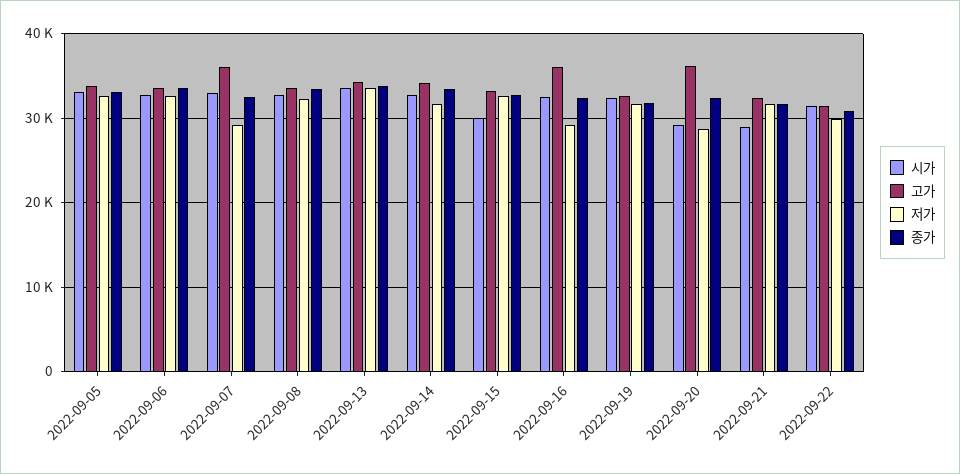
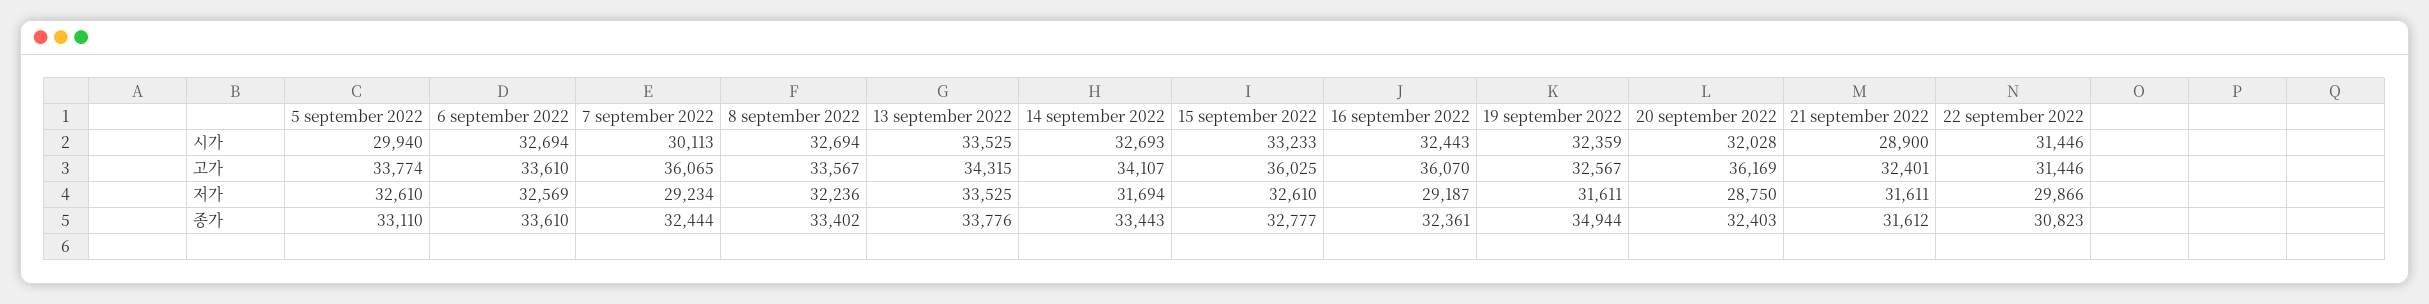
  {
    "시가": {
-     "2022-09-05": 33000,
+     "2022-09-05": 29940,
      "2022-09-06": 32694,
-     "2022-09-07": 33000,
+     "2022-09-07": 30113,
      "2022-09-08": 32694,
      "2022-09-13": 33525,
      "2022-09-14": 32693,
-     "2022-09-15": 30000,
+     "2022-09-15": 33233,
      "2022-09-16": 32443,
      "2022-09-19": 32359,
-     "2022-09-20": 29000,
+     "2022-09-20": 32028,
      "2022-09-21": 28900,
      "2022-09-22": 31446
    },
    "고가": {
      "2022-09-05": 33774,
      "2022-09-06": 33610,
      "2022-09-07": 36065,
      "2022-09-08": 33567,
      "2022-09-13": 34315,
      "2022-09-14": 34107,
-     "2022-09-15": 33000,
+     "2022-09-15": 36025,
      "2022-09-16": 36070,
      "2022-09-19": 32567,
      "2022-09-20": 36169,
      "2022-09-21": 32401,
      "2022-09-22": 31446
    },
    "저가": {
      "2022-09-05": 32610,
      "2022-09-06": 32569,
      "2022-09-07": 29234,
      "2022-09-08": 32236,
      "2022-09-13": 33525,
      "2022-09-14": 31694,
      "2022-09-15": 32610,
      "2022-09-16": 29187,
      "2022-09-19": 31611,
      "2022-09-20": 28750,
      "2022-09-21": 31611,
      "2022-09-22": 29866
    },
    "종가": {
      "2022-09-05": 33110,
      "2022-09-06": 33610,
      "2022-09-07": 32444,
      "2022-09-08": 33402,
      "2022-09-13": 33776,
      "2022-09-14": 33443,
      "2022-09-15": 32777,
      "2022-09-16": 32361,
-     "2022-09-19": 32000,
+     "2022-09-19": 34944,
      "2022-09-20": 32403,
      "2022-09-21": 31612,
      "2022-09-22": 30823
    }
  }

